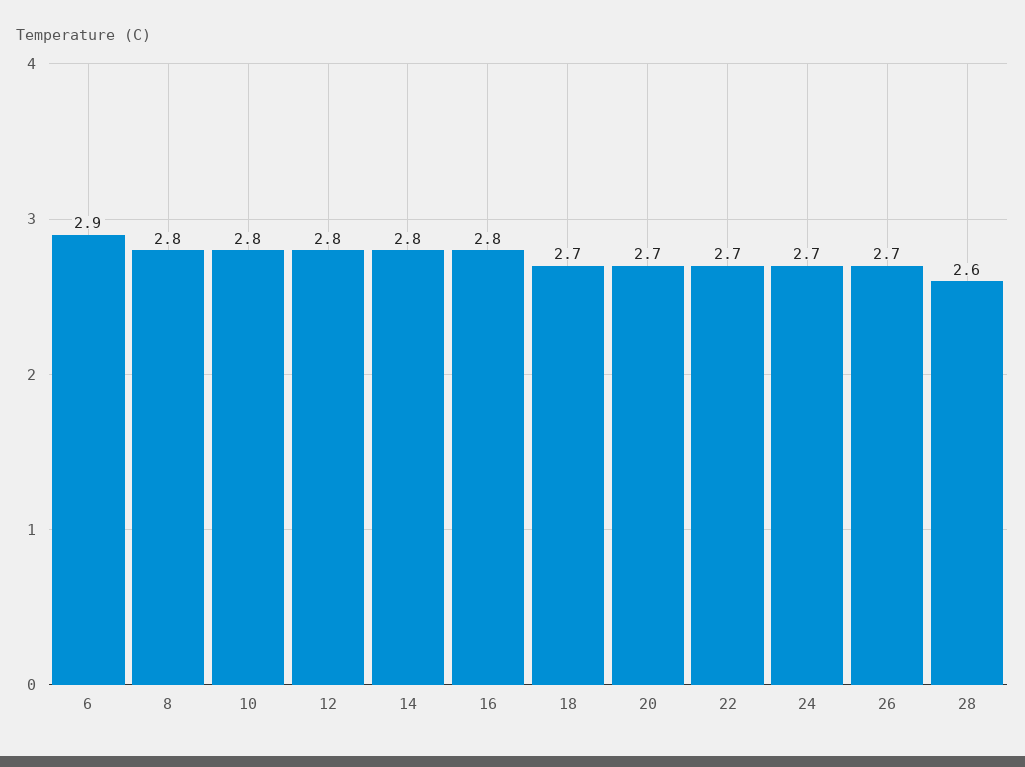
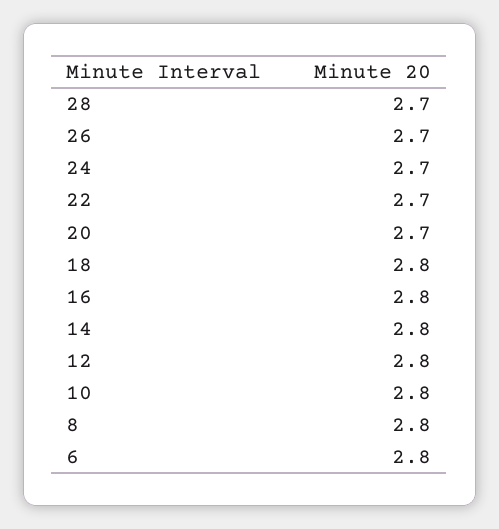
  {
-   "6": 2.9,
+   "6": 2.8,
    "8": 2.8,
    "10": 2.8,
    "12": 2.8,
    "14": 2.8,
    "16": 2.8,
-   "18": 2.7,
+   "18": 2.8,
    "20": 2.7,
    "22": 2.7,
    "24": 2.7,
    "26": 2.7,
-   "28": 2.6
+   "28": 2.7
  }

